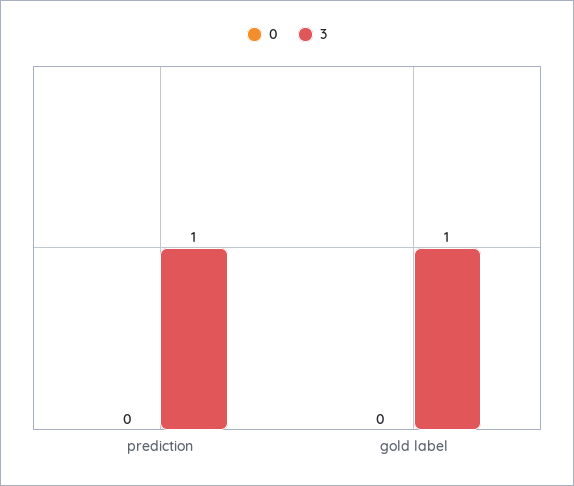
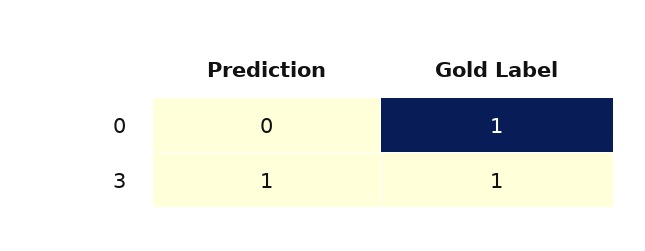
  {
    "0": {
      "prediction": 0,
-     "gold label": 0
+     "gold label": 1
    },
    "3": {
      "prediction": 1,
      "gold label": 1
    }
  }

